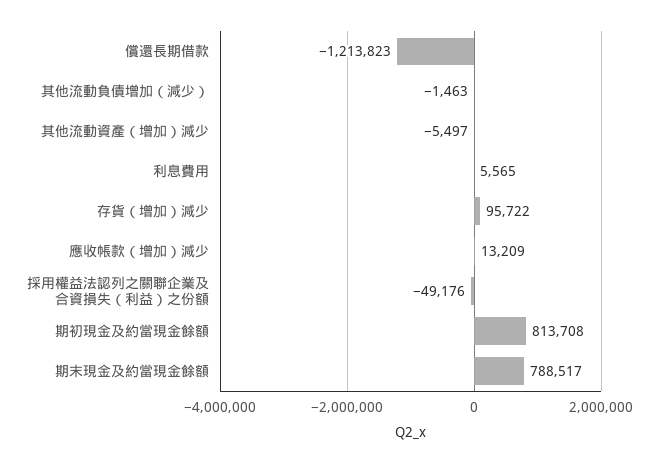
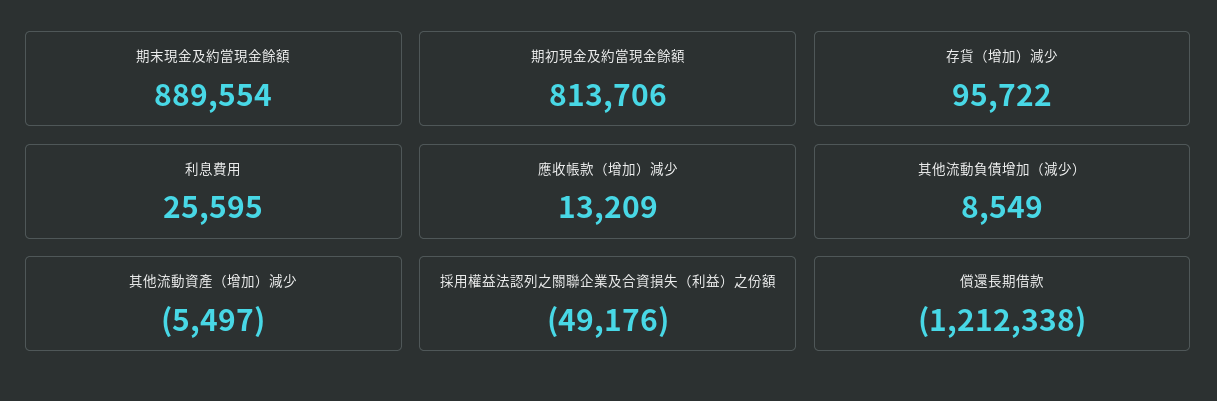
  {
-   "償還長期借款": -1213823,
+   "償還長期借款": -1212338,
-   "其他流動負債增加（減少）": -1463,
+   "其他流動負債增加（減少）": 8549,
    "其他流動資產（增加）減少": -5497,
-   "利息費用": 5565,
+   "利息費用": 25595,
    "存貨（增加）減少": 95722,
    "應收帳款（增加）減少": 13209,
    "採用權益法認列之關聯企業及合資損失（利益）之份額": -49176,
-   "期初現金及約當現金餘額": 813708,
+   "期初現金及約當現金餘額": 813706,
-   "期末現金及約當現金餘額": 788517
+   "期末現金及約當現金餘額": 889554
  }

